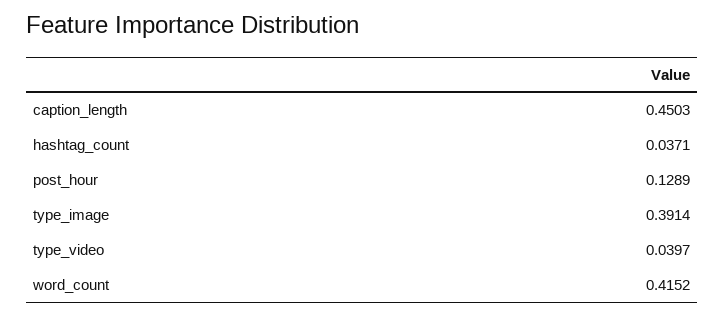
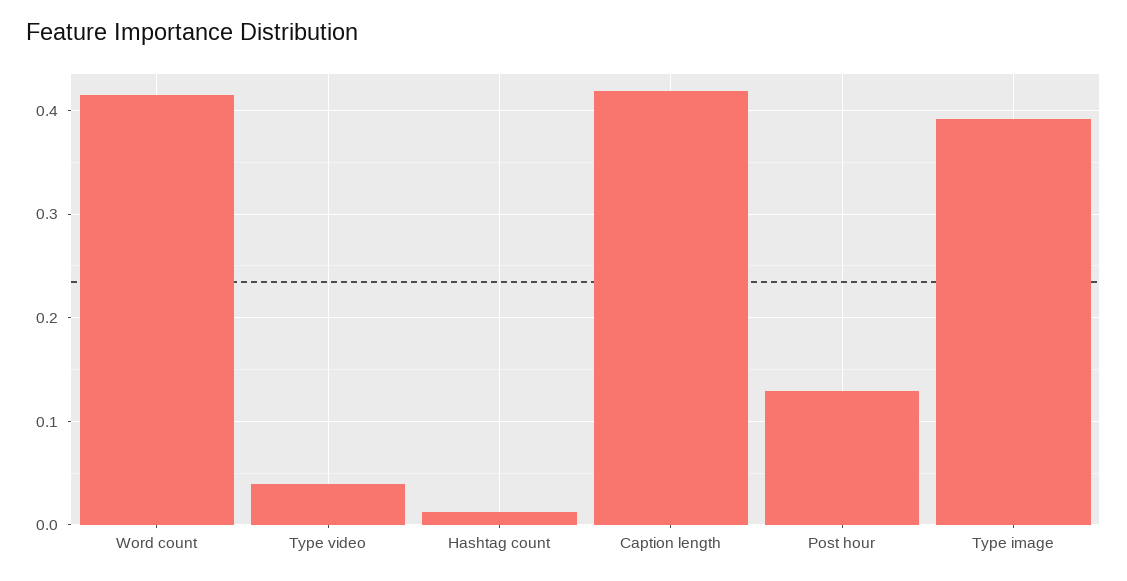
  {
-   "caption_length": 0.4503,
+   "caption_length": 0.42,
-   "hashtag_count": 0.0371,
+   "hashtag_count": 0.01,
    "post_hour": 0.1289,
    "type_image": 0.3914,
    "type_video": 0.0397,
    "word_count": 0.4152
  }

